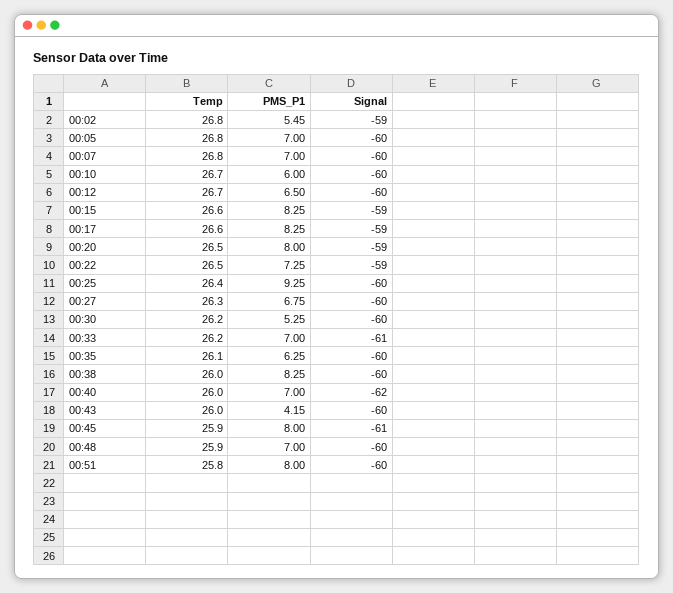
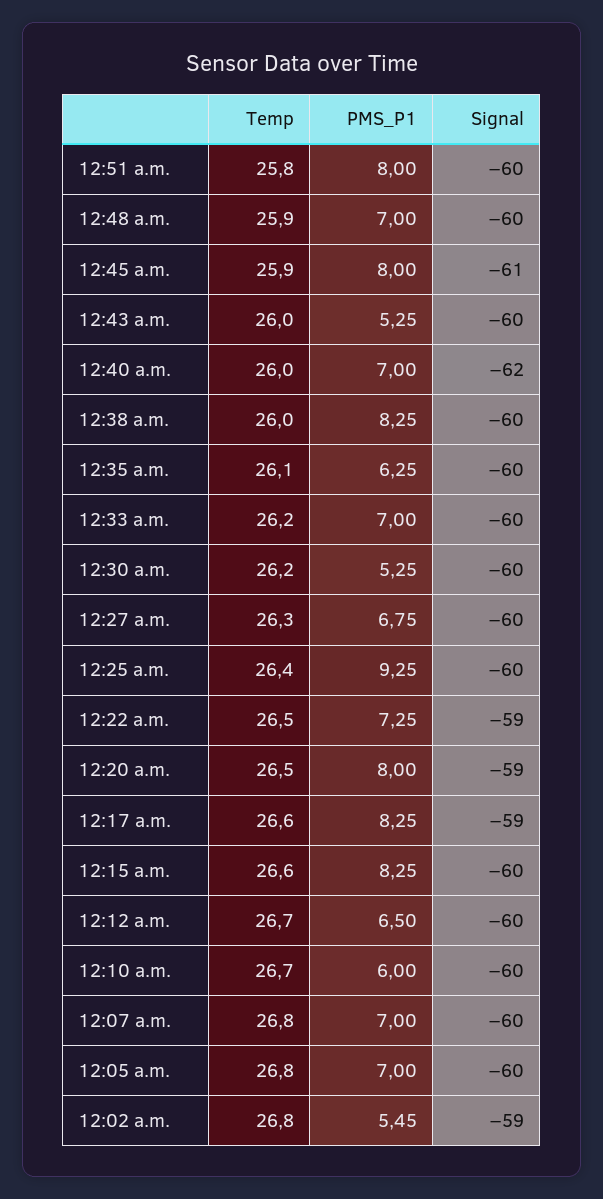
  {
    "Temp": {
      "00:02": 26.8,
      "00:05": 26.8,
      "00:07": 26.8,
      "00:10": 26.7,
      "00:12": 26.7,
      "00:15": 26.6,
      "00:17": 26.6,
      "00:20": 26.5,
      "00:22": 26.5,
      "00:25": 26.4,
      "00:27": 26.3,
      "00:30": 26.2,
      "00:33": 26.2,
      "00:35": 26.1,
      "00:38": 26,
      "00:40": 26,
      "00:43": 26,
      "00:45": 25.9,
      "00:48": 25.9,
      "00:51": 25.8
    },
    "PMS_P1": {
      "00:02": 5.45,
      "00:05": 7,
      "00:07": 7,
      "00:10": 6,
      "00:12": 6.5,
      "00:15": 8.25,
      "00:17": 8.25,
      "00:20": 8,
      "00:22": 7.25,
      "00:25": 9.25,
      "00:27": 6.75,
      "00:30": 5.25,
      "00:33": 7,
      "00:35": 6.25,
      "00:38": 8.25,
      "00:40": 7,
-     "00:43": 4.15,
+     "00:43": 5.25,
      "00:45": 8,
      "00:48": 7,
      "00:51": 8
    },
    "Signal": {
      "00:02": -59,
      "00:05": -60,
      "00:07": -60,
      "00:10": -60,
      "00:12": -60,
-     "00:15": -59,
+     "00:15": -60,
      "00:17": -59,
      "00:20": -59,
      "00:22": -59,
      "00:25": -60,
      "00:27": -60,
      "00:30": -60,
-     "00:33": -61,
+     "00:33": -60,
      "00:35": -60,
      "00:38": -60,
      "00:40": -62,
      "00:43": -60,
      "00:45": -61,
      "00:48": -60,
      "00:51": -60
    }
  }

